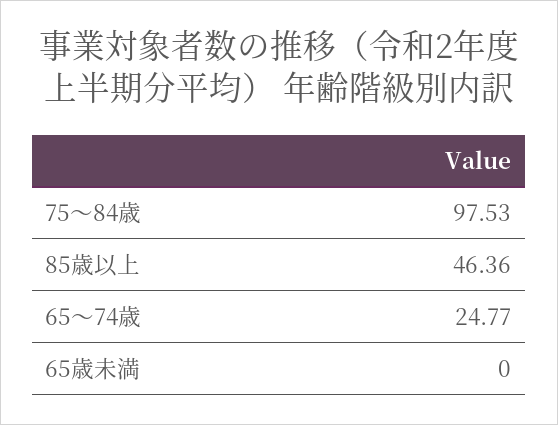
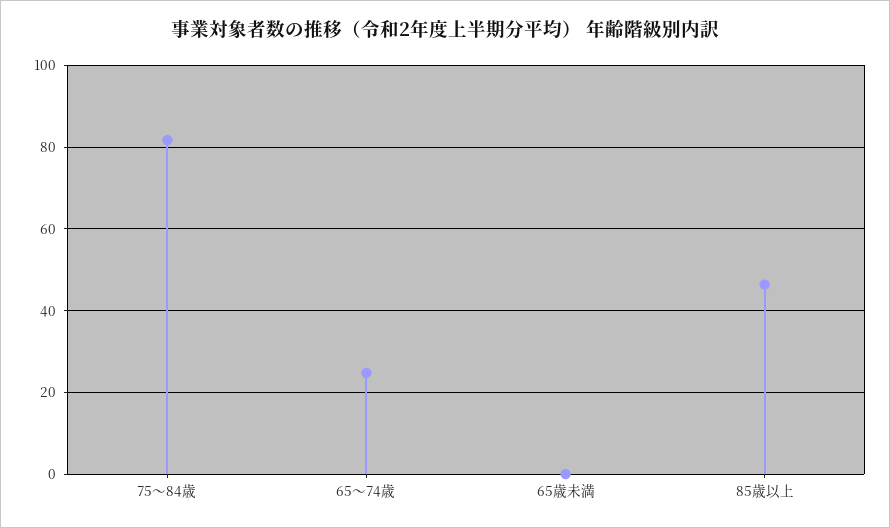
  {
-   "75～84歳": 97.53,
+   "75～84歳": 82,
    "85歳以上": 46.36,
    "65～74歳": 24.77,
    "65歳未満": 0
  }

